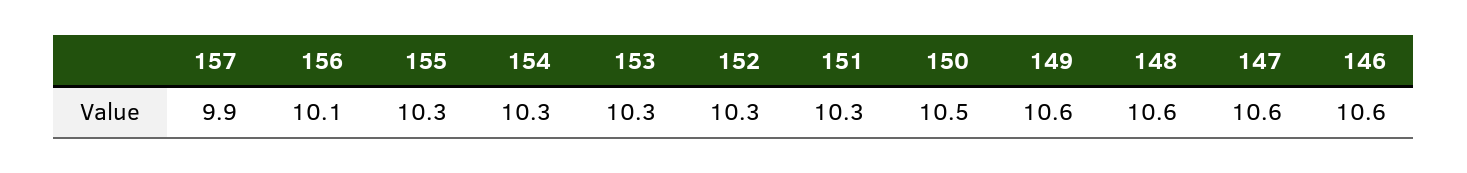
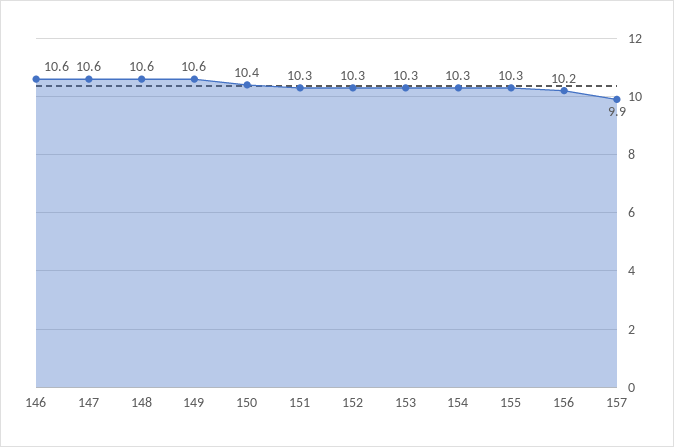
  {
    "157": 9.9,
-   "156": 10.1,
+   "156": 10.2,
    "155": 10.3,
    "154": 10.3,
    "153": 10.3,
    "152": 10.3,
    "151": 10.3,
-   "150": 10.5,
+   "150": 10.4,
    "149": 10.6,
    "148": 10.6,
    "147": 10.6,
    "146": 10.6
  }

